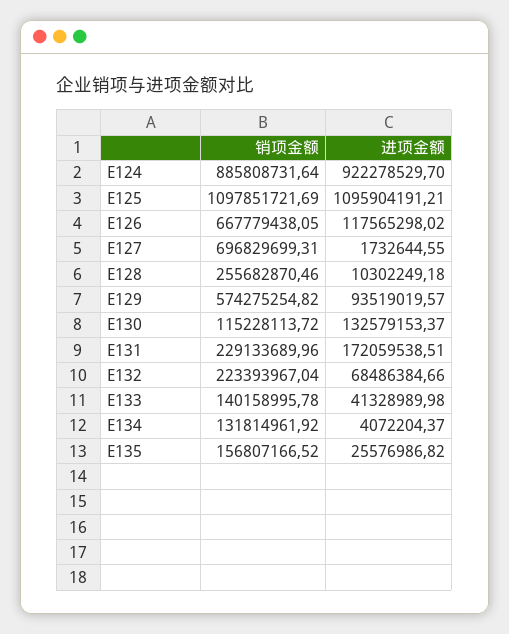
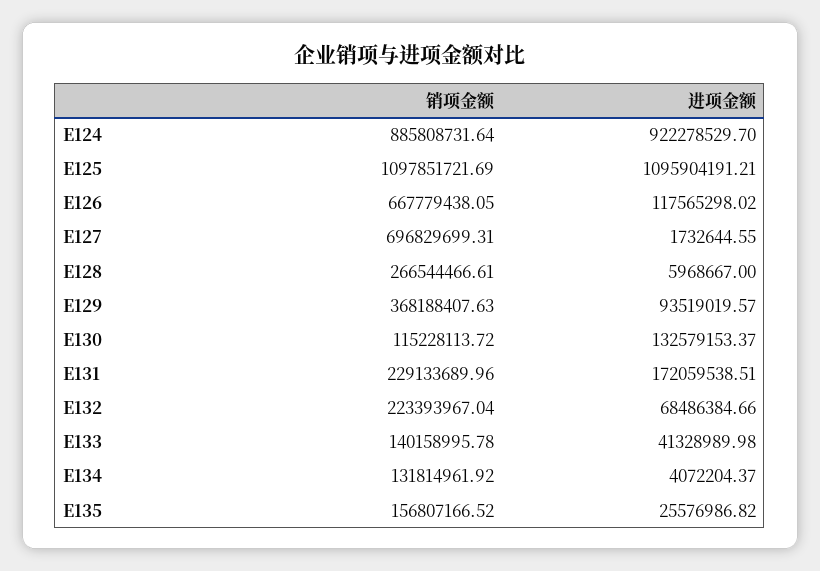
  {
    "销项金额": {
      "E124": 885808731.64,
      "E125": 1097851721.69,
      "E126": 667779438.05,
      "E127": 696829699.31,
-     "E128": 255682870.46,
+     "E128": 266544466.61,
-     "E129": 574275254.82,
+     "E129": 368188407.63,
      "E130": 115228113.72,
      "E131": 229133689.96,
      "E132": 223393967.04,
      "E133": 140158995.78,
      "E134": 131814961.92,
      "E135": 156807166.52
    },
    "进项金额": {
      "E124": 922278529.7,
      "E125": 1095904191.21,
      "E126": 117565298.02,
      "E127": 1732644.55,
-     "E128": 10302249.18,
+     "E128": 5968667,
      "E129": 93519019.57,
      "E130": 132579153.37,
      "E131": 172059538.51,
      "E132": 68486384.66,
      "E133": 41328989.98,
      "E134": 4072204.37,
      "E135": 25576986.82
    }
  }

